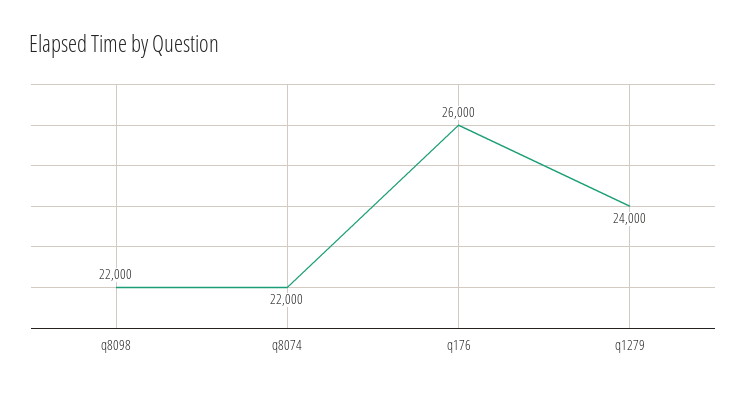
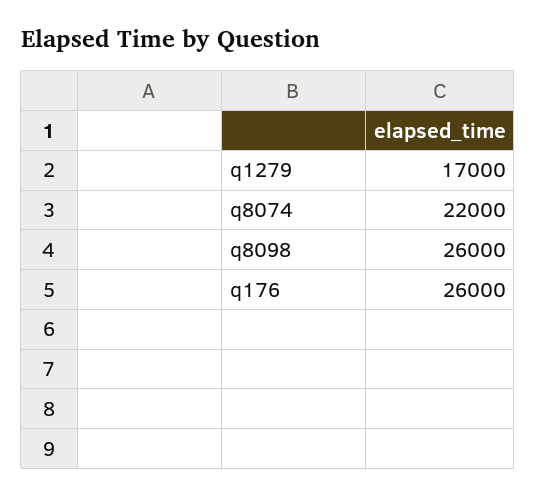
  {
-   "q8098": 22000,
+   "q8098": 26000,
    "q8074": 22000,
    "q176": 26000,
-   "q1279": 24000
+   "q1279": 17000
  }

